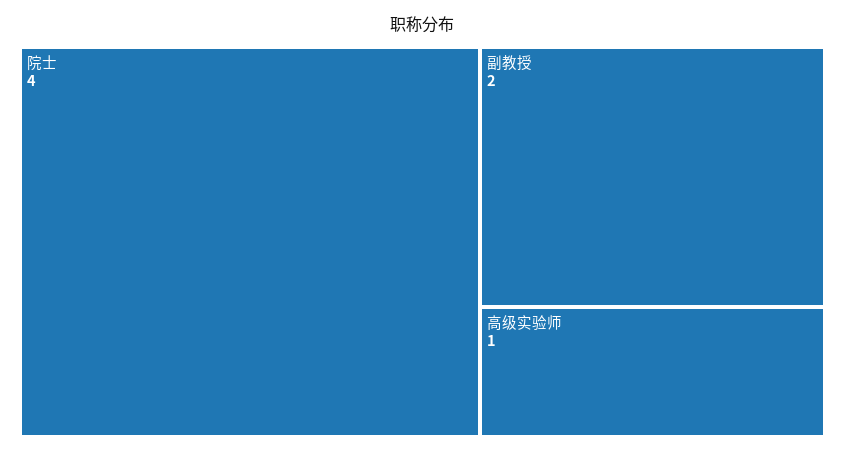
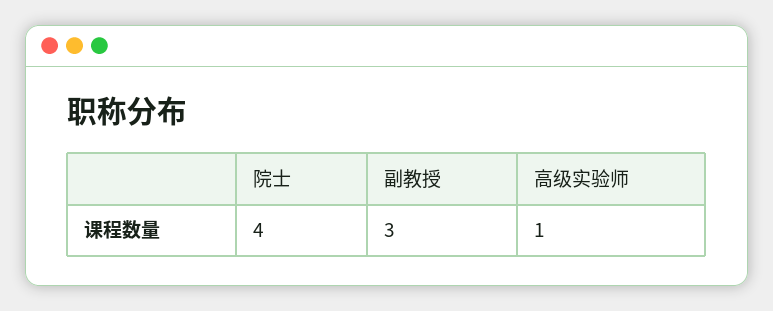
  {
    "院士": 4,
-   "副教授": 2,
+   "副教授": 3,
    "高级实验师": 1
  }

